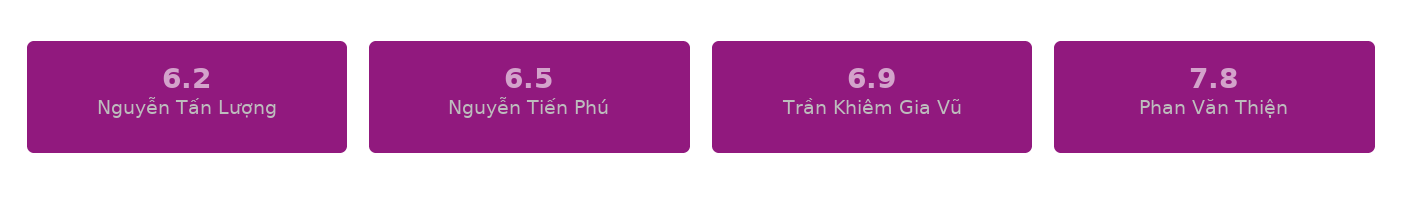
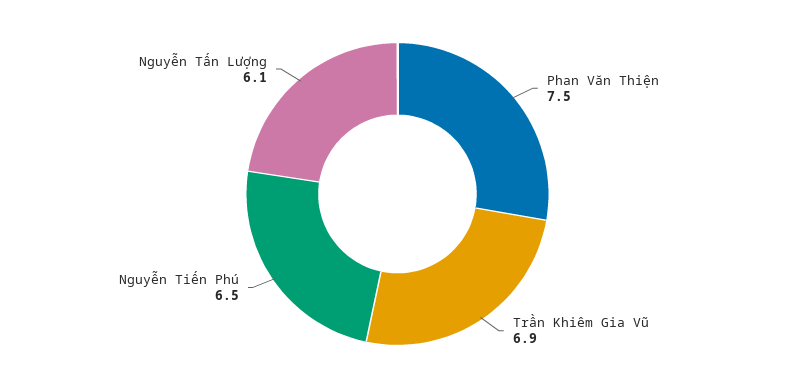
  {
-   "Nguyễn Tấn Lượng": 6.2,
+   "Nguyễn Tấn Lượng": 6.1,
    "Nguyễn Tiến Phú": 6.5,
    "Trần Khiêm Gia Vũ": 6.9,
-   "Phan Văn Thiện": 7.8
+   "Phan Văn Thiện": 7.5
  }

